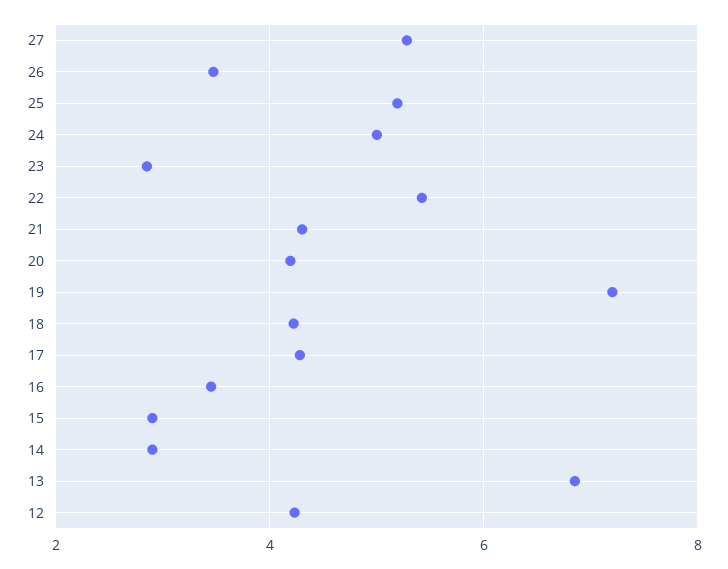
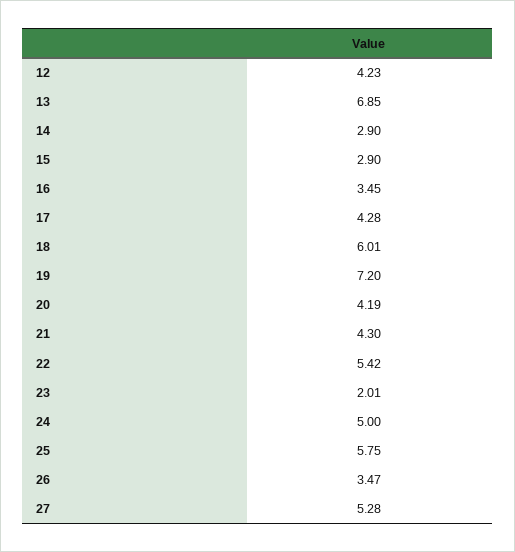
  {
    "27": 5.28,
    "26": 3.47,
-   "25": 5.2,
+   "25": 5.75,
    "24": 5,
-   "23": 2.8,
+   "23": 2.01,
    "22": 5.42,
    "21": 4.3,
    "20": 4.19,
    "19": 7.2,
-   "18": 4.2,
+   "18": 6.01,
    "17": 4.28,
    "16": 3.45,
    "15": 2.9,
    "14": 2.9,
    "13": 6.85,
    "12": 4.23
  }

